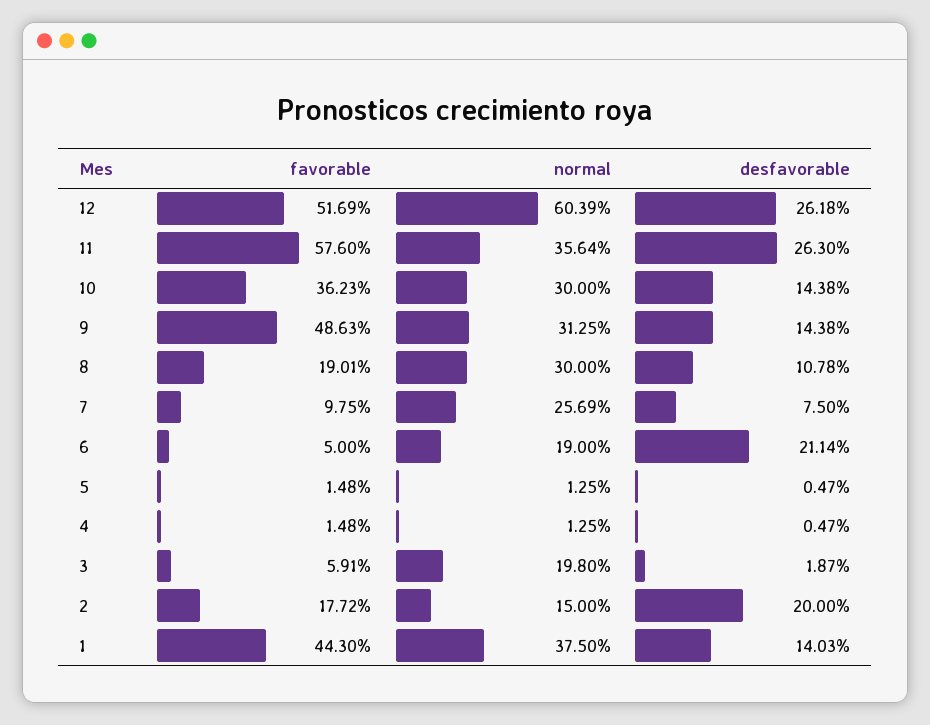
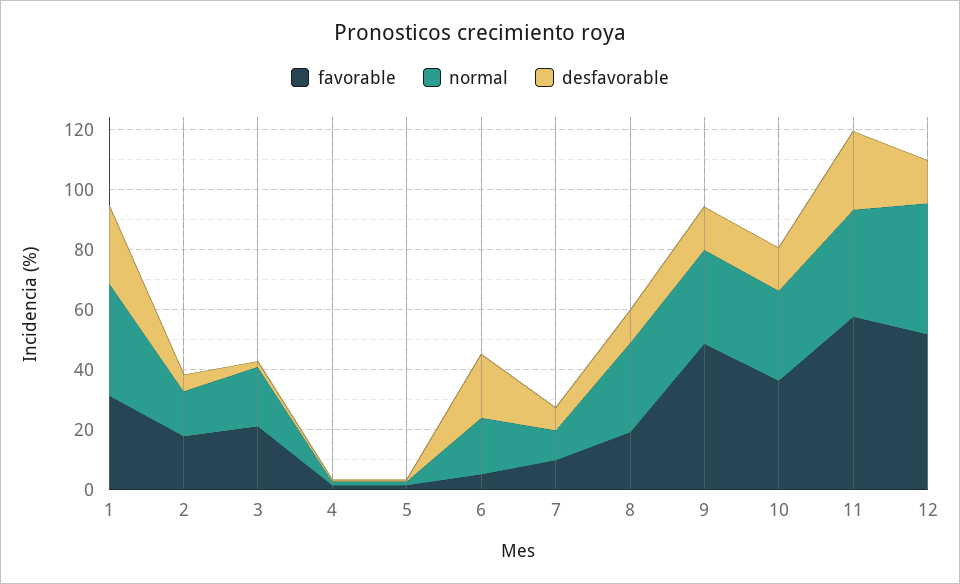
  {
    "favorable": {
      "12": 51.69,
      "11": 57.6,
      "10": 36.23,
      "9": 48.63,
      "8": 19.01,
      "7": 9.75,
      "6": 5,
      "5": 1.48,
      "4": 1.48,
-     "3": 5.91,
+     "3": 20,
      "2": 17.72,
-     "1": 44.3
+     "1": 30
    },
    "normal": {
-     "12": 60.39,
+     "12": 45,
      "11": 35.64,
      "10": 30,
      "9": 31.25,
      "8": 30,
-     "7": 25.69,
+     "7": 10,
      "6": 19,
      "5": 1.25,
      "4": 1.25,
      "3": 19.8,
      "2": 15,
      "1": 37.5
    },
    "desfavorable": {
-     "12": 26.18,
+     "12": 15,
      "11": 26.3,
      "10": 14.38,
      "9": 14.38,
      "8": 10.78,
      "7": 7.5,
      "6": 21.14,
      "5": 0.47,
      "4": 0.47,
      "3": 1.87,
-     "2": 20,
+     "2": 5,
-     "1": 14.03
+     "1": 25
    }
  }

